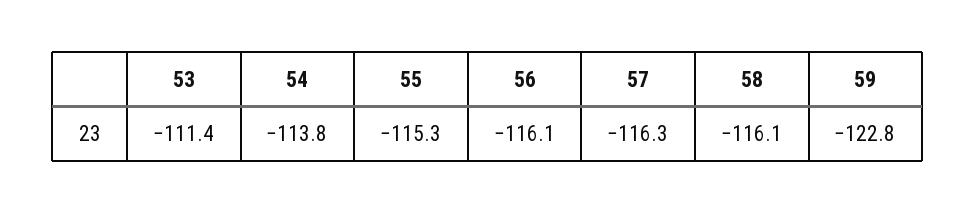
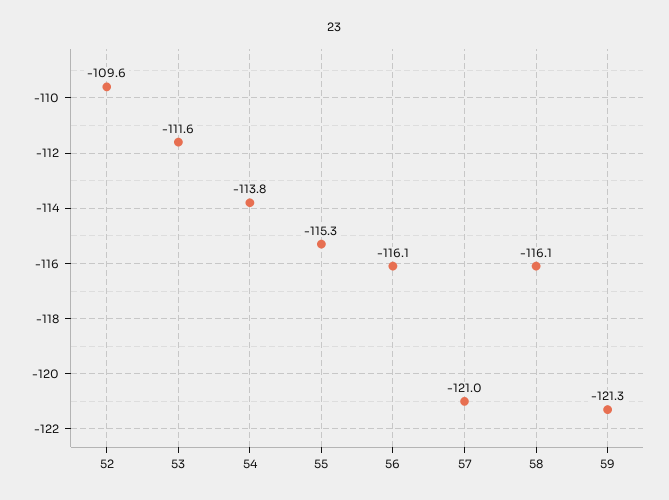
  {
-   "53": -111.4,
+   "53": -111.6,
    "54": -113.8,
    "55": -115.3,
    "56": -116.1,
-   "57": -116.3,
+   "57": -121,
    "58": -116.1,
-   "59": -122.8
+   "59": -121.3,
+   "52": -109.6
  }

